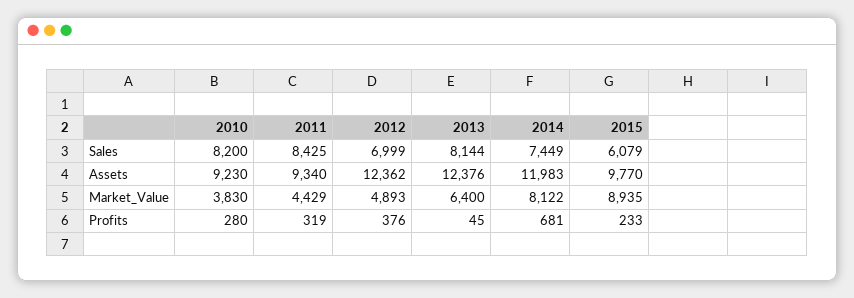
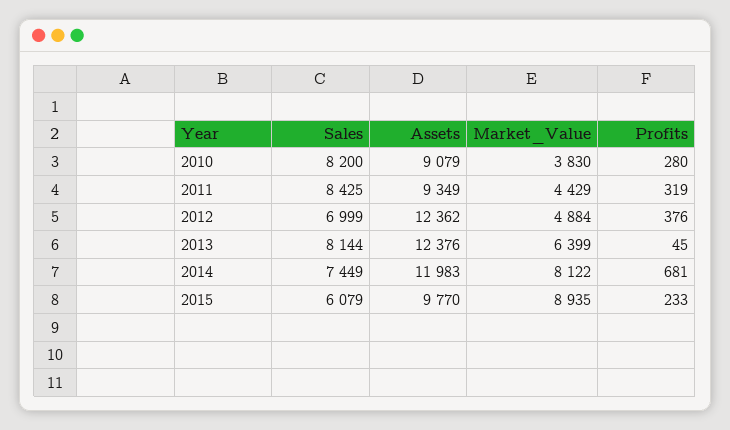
  {
    "2010": {
      "Sales": 8200,
-     "Assets": 9230,
+     "Assets": 9079,
      "Market_Value": 3830,
      "Profits": 280
    },
    "2011": {
      "Sales": 8425,
-     "Assets": 9340,
+     "Assets": 9349,
      "Market_Value": 4429,
      "Profits": 319
    },
    "2012": {
      "Sales": 6999,
      "Assets": 12362,
-     "Market_Value": 4893,
+     "Market_Value": 4884,
      "Profits": 376
    },
    "2013": {
      "Sales": 8144,
      "Assets": 12376,
-     "Market_Value": 6400,
+     "Market_Value": 6399,
      "Profits": 45
    },
    "2014": {
      "Sales": 7449,
      "Assets": 11983,
      "Market_Value": 8122,
      "Profits": 681
    },
    "2015": {
      "Sales": 6079,
      "Assets": 9770,
      "Market_Value": 8935,
      "Profits": 233
    }
  }

